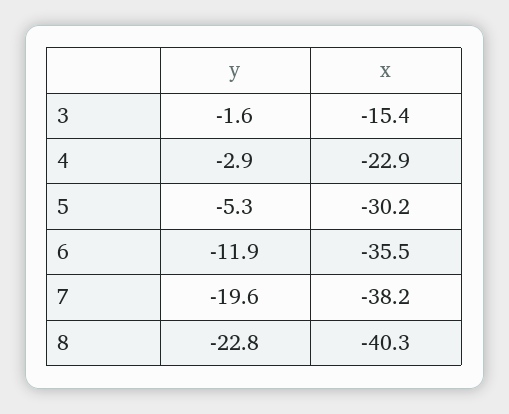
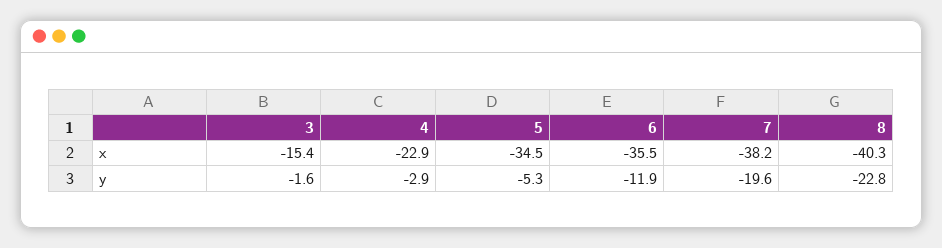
  {
    "y": {
      "3": -1.6,
      "4": -2.9,
      "5": -5.3,
      "6": -11.9,
      "7": -19.6,
      "8": -22.8
    },
    "x": {
      "3": -15.4,
      "4": -22.9,
-     "5": -30.2,
+     "5": -34.5,
      "6": -35.5,
      "7": -38.2,
      "8": -40.3
    }
  }

